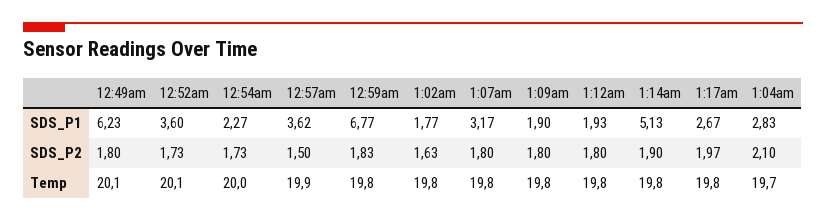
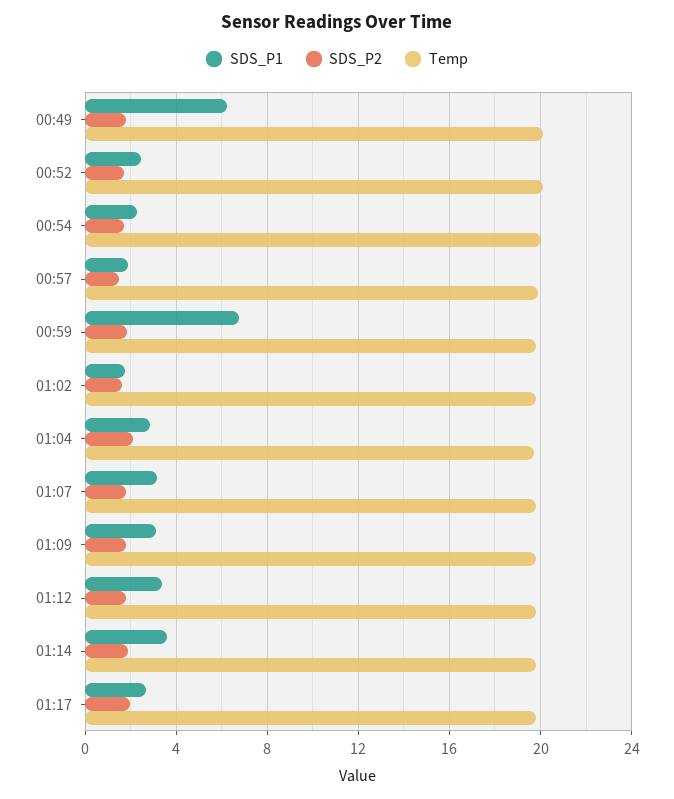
  {
    "SDS_P1": {
      "12:49am": 6.23,
-     "12:52am": 3.6,
+     "12:52am": 2.5,
      "12:54am": 2.27,
-     "12:57am": 3.62,
+     "12:57am": 2,
      "12:59am": 6.77,
      "1:02am": 1.77,
      "1:07am": 3.17,
-     "1:09am": 1.9,
+     "1:09am": 3,
-     "1:12am": 1.93,
+     "1:12am": 3.5,
-     "1:14am": 5.13,
+     "1:14am": 3.5,
      "1:17am": 2.67,
      "1:04am": 2.83
    },
    "SDS_P2": {
      "12:49am": 1.8,
      "12:52am": 1.73,
      "12:54am": 1.73,
      "12:57am": 1.5,
      "12:59am": 1.83,
      "1:02am": 1.63,
      "1:07am": 1.8,
      "1:09am": 1.8,
      "1:12am": 1.8,
      "1:14am": 1.9,
      "1:17am": 1.97,
      "1:04am": 2.1
    },
    "Temp": {
      "12:49am": 20.1,
      "12:52am": 20.1,
      "12:54am": 20,
      "12:57am": 19.9,
      "12:59am": 19.8,
      "1:02am": 19.8,
      "1:07am": 19.8,
      "1:09am": 19.8,
      "1:12am": 19.8,
      "1:14am": 19.8,
      "1:17am": 19.8,
      "1:04am": 19.7
    }
  }

